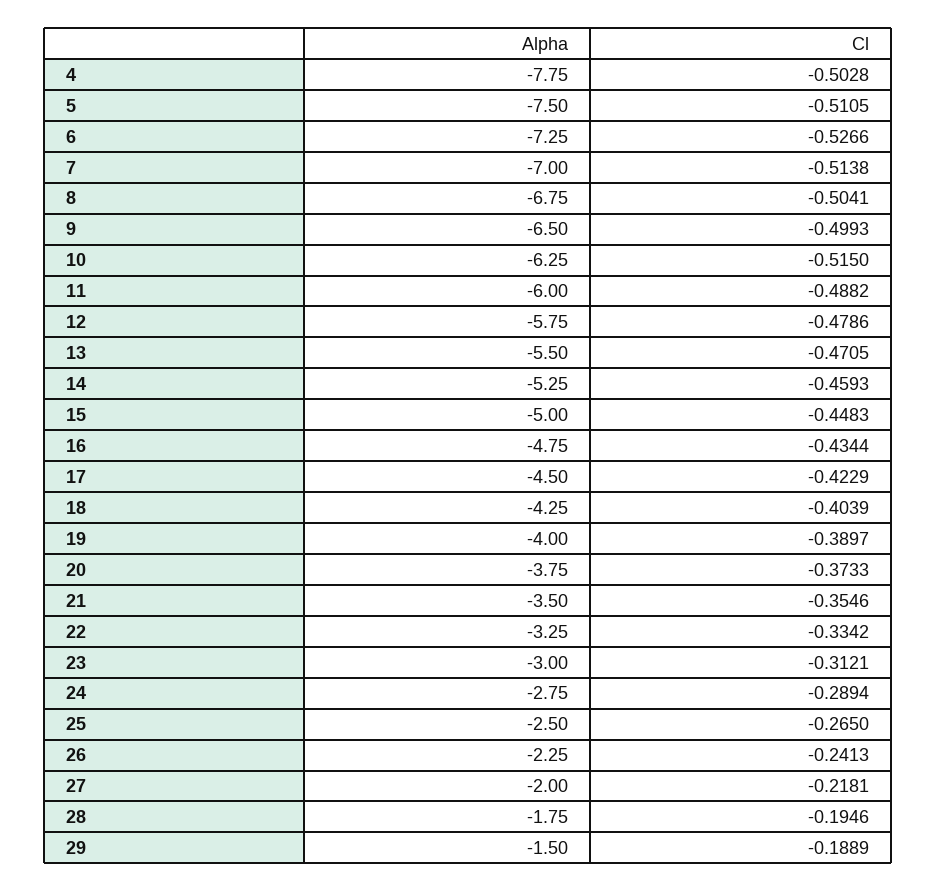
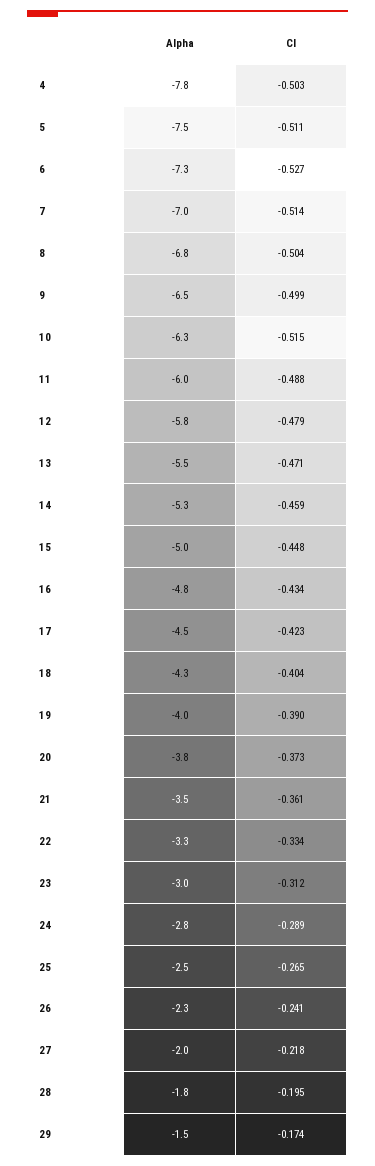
  {
    "Alpha": {
      "4": -7.75,
      "5": -7.5,
      "6": -7.25,
      "7": -7,
      "8": -6.75,
      "9": -6.5,
      "10": -6.25,
      "11": -6,
      "12": -5.75,
      "13": -5.5,
      "14": -5.25,
      "15": -5,
      "16": -4.75,
      "17": -4.5,
      "18": -4.25,
      "19": -4,
      "20": -3.75,
      "21": -3.5,
      "22": -3.25,
      "23": -3,
      "24": -2.75,
      "25": -2.5,
      "26": -2.25,
      "27": -2,
      "28": -1.75,
      "29": -1.5
    },
    "Cl": {
      "4": -0.5028,
      "5": -0.5105,
      "6": -0.5266,
      "7": -0.5138,
      "8": -0.5041,
      "9": -0.4993,
      "10": -0.515,
      "11": -0.4882,
      "12": -0.4786,
      "13": -0.4705,
      "14": -0.4593,
      "15": -0.4483,
      "16": -0.4344,
      "17": -0.4229,
      "18": -0.4039,
      "19": -0.3897,
      "20": -0.3733,
-     "21": -0.3546,
+     "21": -0.361,
      "22": -0.3342,
      "23": -0.3121,
      "24": -0.2894,
      "25": -0.265,
      "26": -0.2413,
      "27": -0.2181,
      "28": -0.1946,
-     "29": -0.1889
+     "29": -0.174
    }
  }

